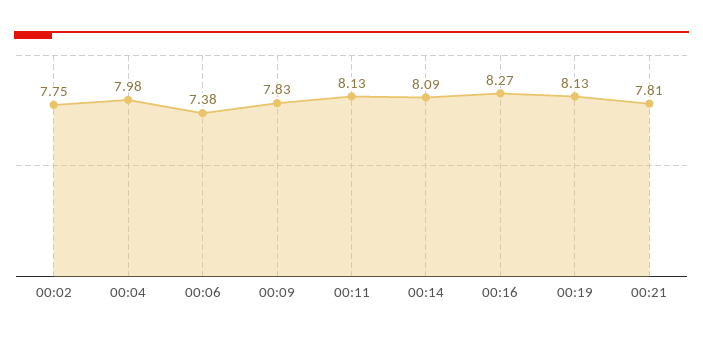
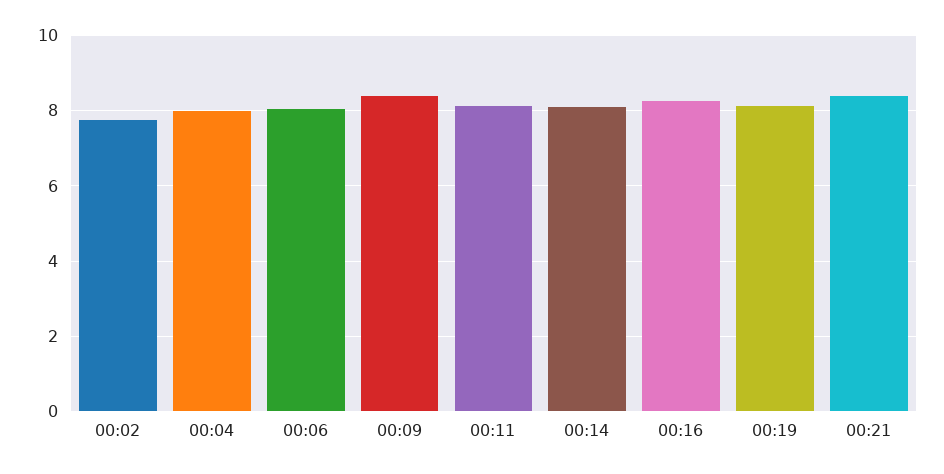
  {
    "00:02": 7.75,
    "00:04": 7.98,
-   "00:06": 7.38,
+   "00:06": 8,
-   "00:09": 7.83,
+   "00:09": 8.4,
    "00:11": 8.13,
    "00:14": 8.09,
    "00:16": 8.27,
    "00:19": 8.13,
-   "00:21": 7.81
+   "00:21": 8.4
  }

